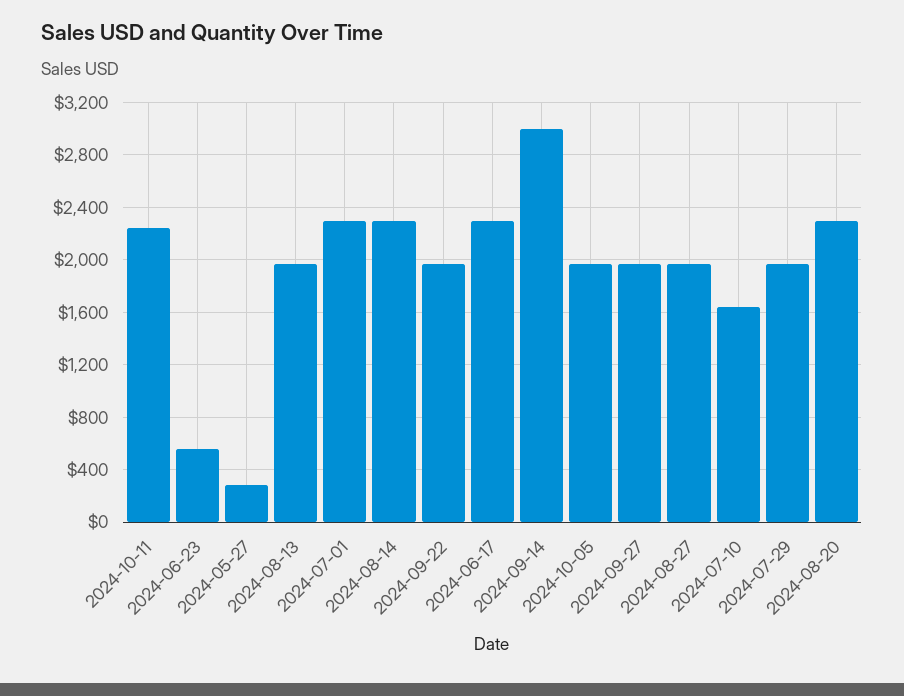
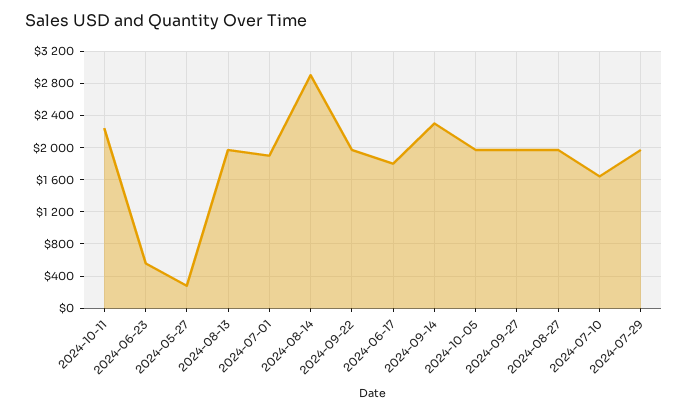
  {
    "2024-10-11": 2250,
    "2024-06-23": 550,
    "2024-05-27": 300,
    "2024-08-13": 1950,
-   "2024-07-01": 2300,
+   "2024-07-01": 1900,
-   "2024-08-14": 2300,
+   "2024-08-14": 2900,
    "2024-09-22": 1950,
-   "2024-06-17": 2300,
+   "2024-06-17": 1800,
-   "2024-09-14": 3000,
+   "2024-09-14": 2300,
    "2024-10-05": 1950,
    "2024-09-27": 1950,
    "2024-08-27": 1950,
    "2024-07-10": 1650,
-   "2024-07-29": 1950,
+   "2024-07-29": 1950
-   "2024-08-20": 2300
  }

